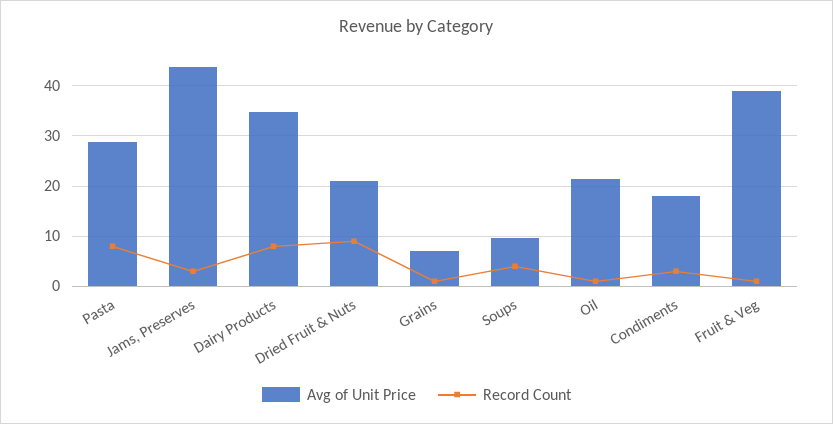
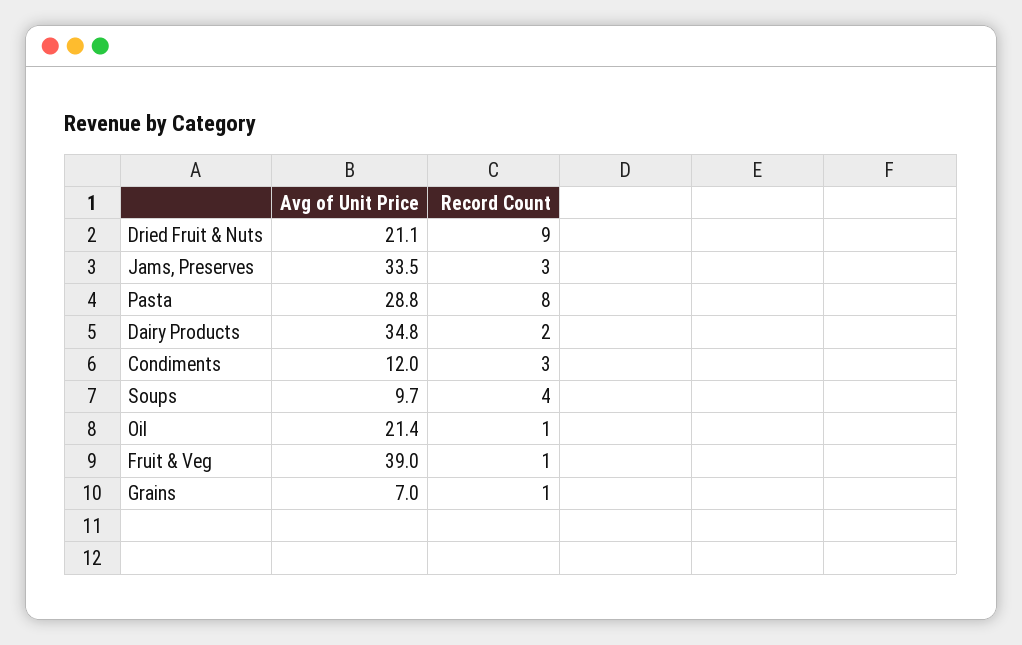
  {
    "Avg of Unit Price": {
      "Pasta": 28.8,
-     "Jams, Preserves": 44,
+     "Jams, Preserves": 33.5,
      "Dairy Products": 34.8,
      "Dried Fruit & Nuts": 21.1,
      "Grains": 7,
      "Soups": 9.7,
      "Oil": 21.4,
-     "Condiments": 18,
+     "Condiments": 12,
      "Fruit & Veg": 39
    },
    "Record Count": {
      "Pasta": 8,
      "Jams, Preserves": 3,
-     "Dairy Products": 8,
+     "Dairy Products": 2,
      "Dried Fruit & Nuts": 9,
      "Grains": 1,
      "Soups": 4,
      "Oil": 1,
      "Condiments": 3,
      "Fruit & Veg": 1
    }
  }

